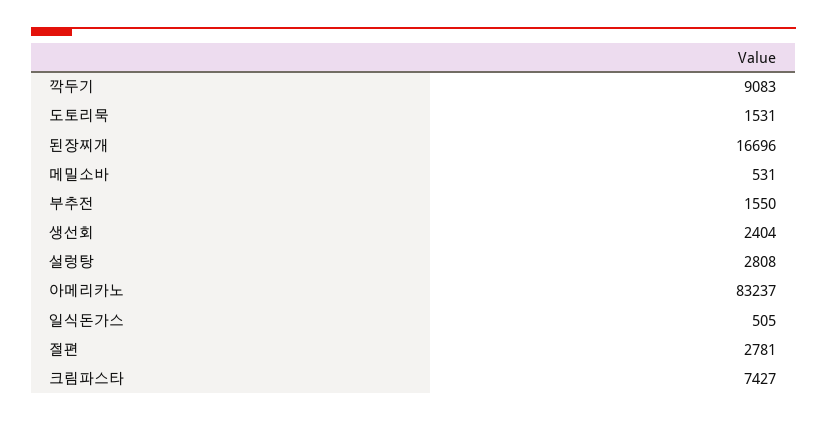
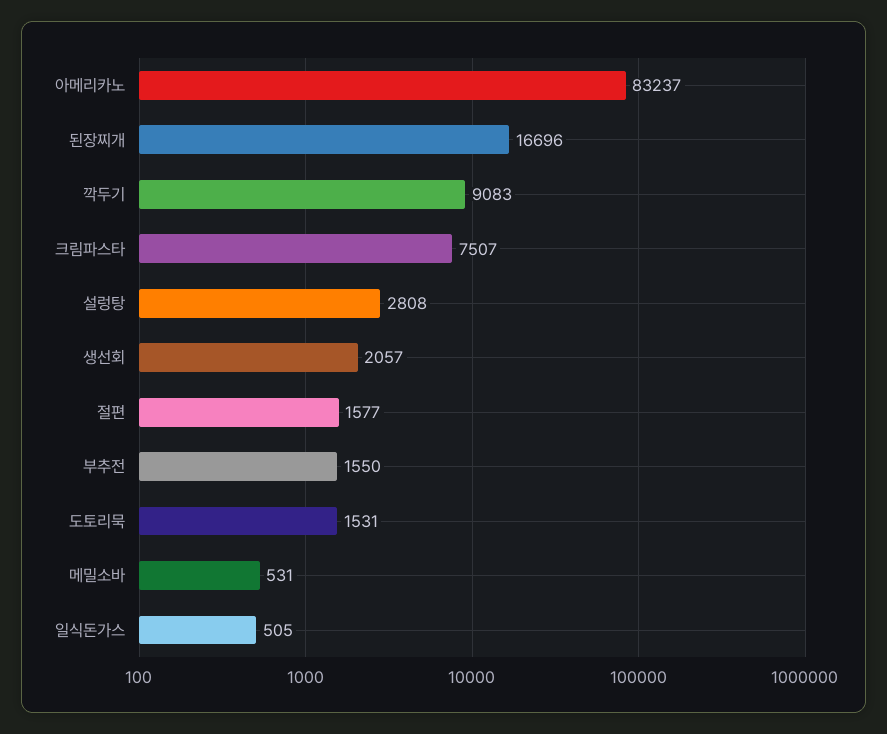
  {
    "깍두기": 9083,
    "도토리묵": 1531,
    "된장찌개": 16696,
    "메밀소바": 531,
    "부추전": 1550,
-   "생선회": 2404,
+   "생선회": 2057,
    "설렁탕": 2808,
    "아메리카노": 83237,
    "일식돈가스": 505,
-   "절편": 2781,
+   "절편": 1577,
-   "크림파스타": 7427
+   "크림파스타": 7507
  }

